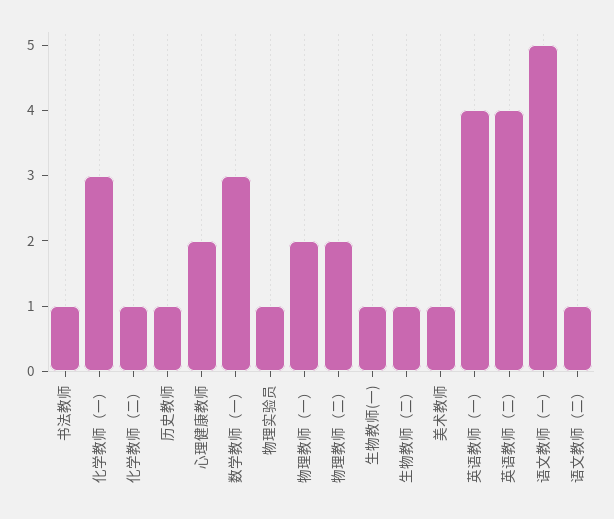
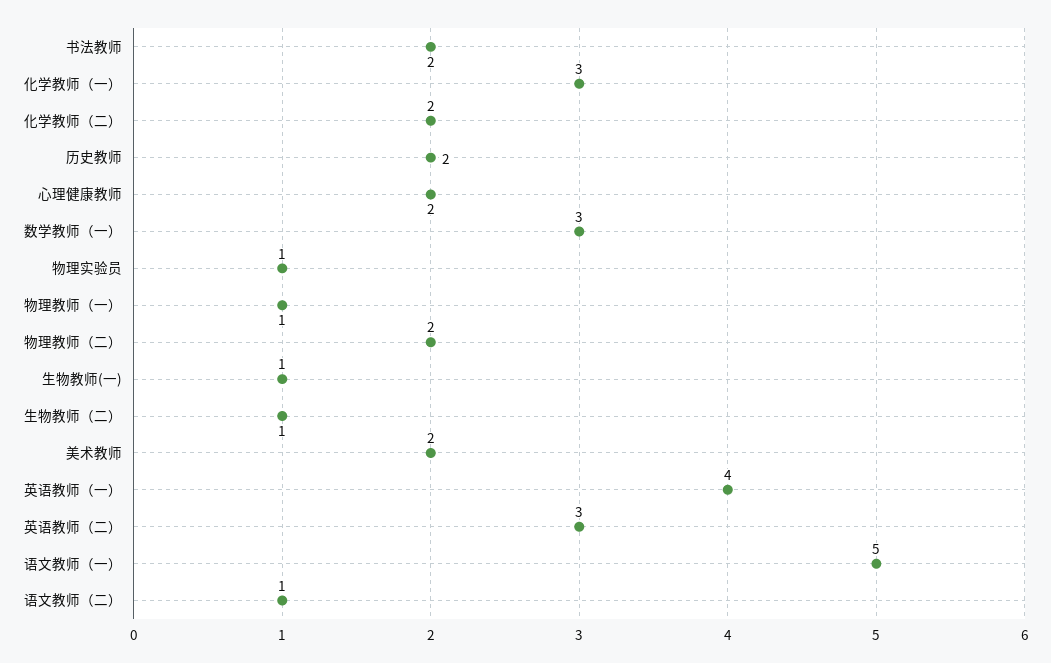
  {
-   "书法教师": 1,
+   "书法教师": 2,
    "化学教师（一）": 3,
-   "化学教师（二）": 1,
+   "化学教师（二）": 2,
-   "历史教师": 1,
+   "历史教师": 2,
    "心理健康教师": 2,
    "数学教师（一）": 3,
    "物理实验员": 1,
-   "物理教师（一）": 2,
+   "物理教师（一）": 1,
    "物理教师（二）": 2,
    "生物教师(一)": 1,
    "生物教师（二）": 1,
-   "美术教师": 1,
+   "美术教师": 2,
    "英语教师（一）": 4,
-   "英语教师（二）": 4,
+   "英语教师（二）": 3,
    "语文教师（一）": 5,
    "语文教师（二）": 1
  }

